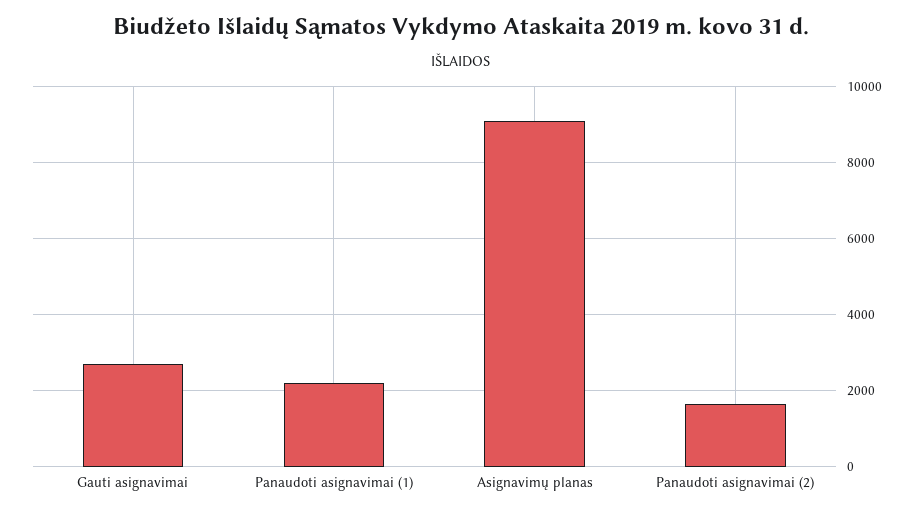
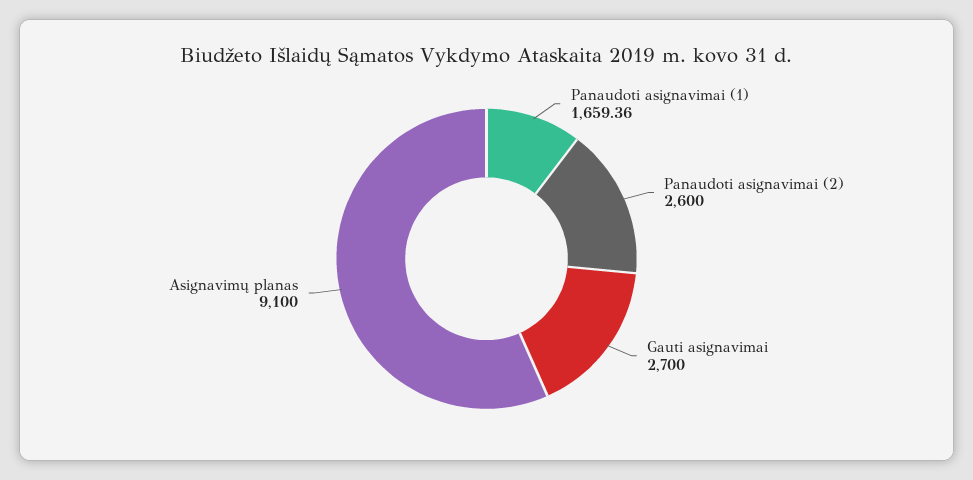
  {
    "Gauti asignavimai": 2700,
-   "Panaudoti asignavimai (1)": 2200,
+   "Panaudoti asignavimai (1)": 1659.36,
    "Asignavimų planas": 9100,
-   "Panaudoti asignavimai (2)": 1600
+   "Panaudoti asignavimai (2)": 2600
  }

